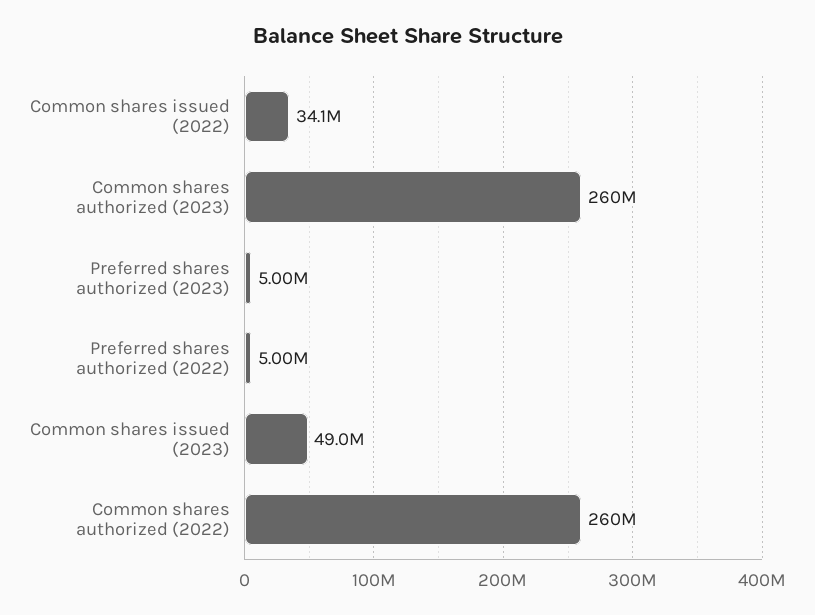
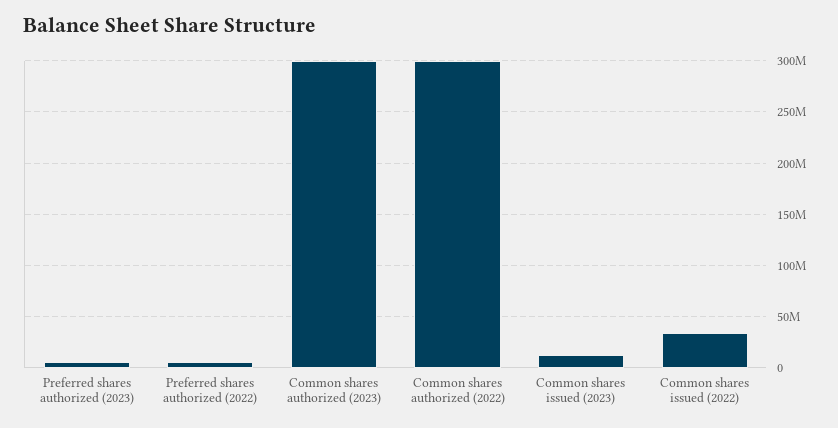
  {
    "Common shares issued (2022)": 34100000,
-   "Common shares authorized (2023)": 260000000,
+   "Common shares authorized (2023)": 300000000,
    "Preferred shares authorized (2023)": 5000000,
    "Preferred shares authorized (2022)": 5000000,
-   "Common shares issued (2023)": 49000000,
+   "Common shares issued (2023)": 10000000,
-   "Common shares authorized (2022)": 260000000
+   "Common shares authorized (2022)": 300000000
  }

